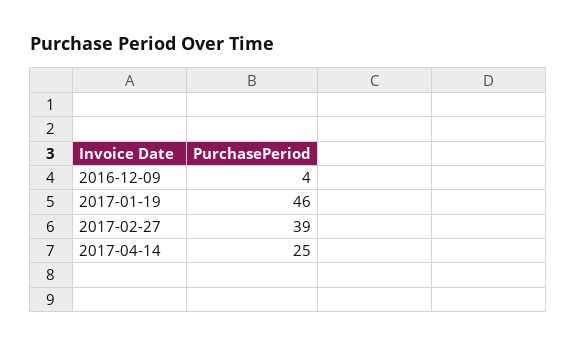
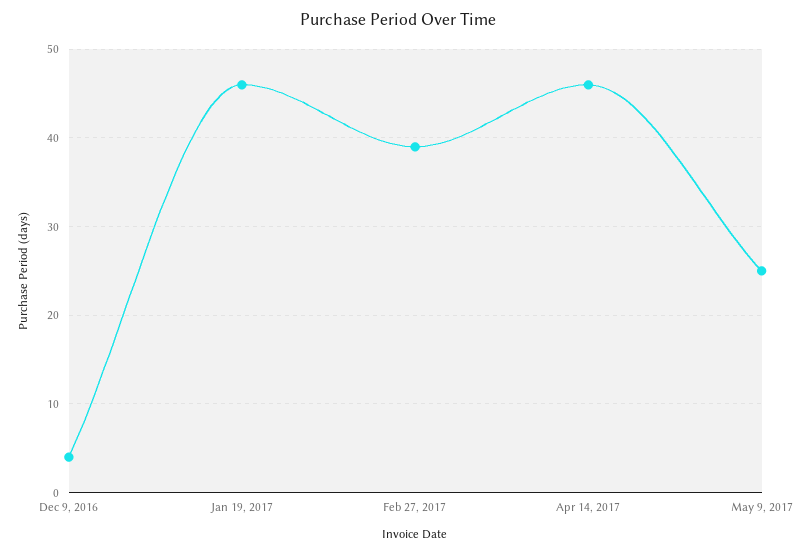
  {
    "2016-12-09": 4,
    "2017-01-19": 46,
    "2017-02-27": 39,
-   "2017-04-14": 25
+   "2017-04-14": 46,
+   "May 9, 2017": 25
  }

